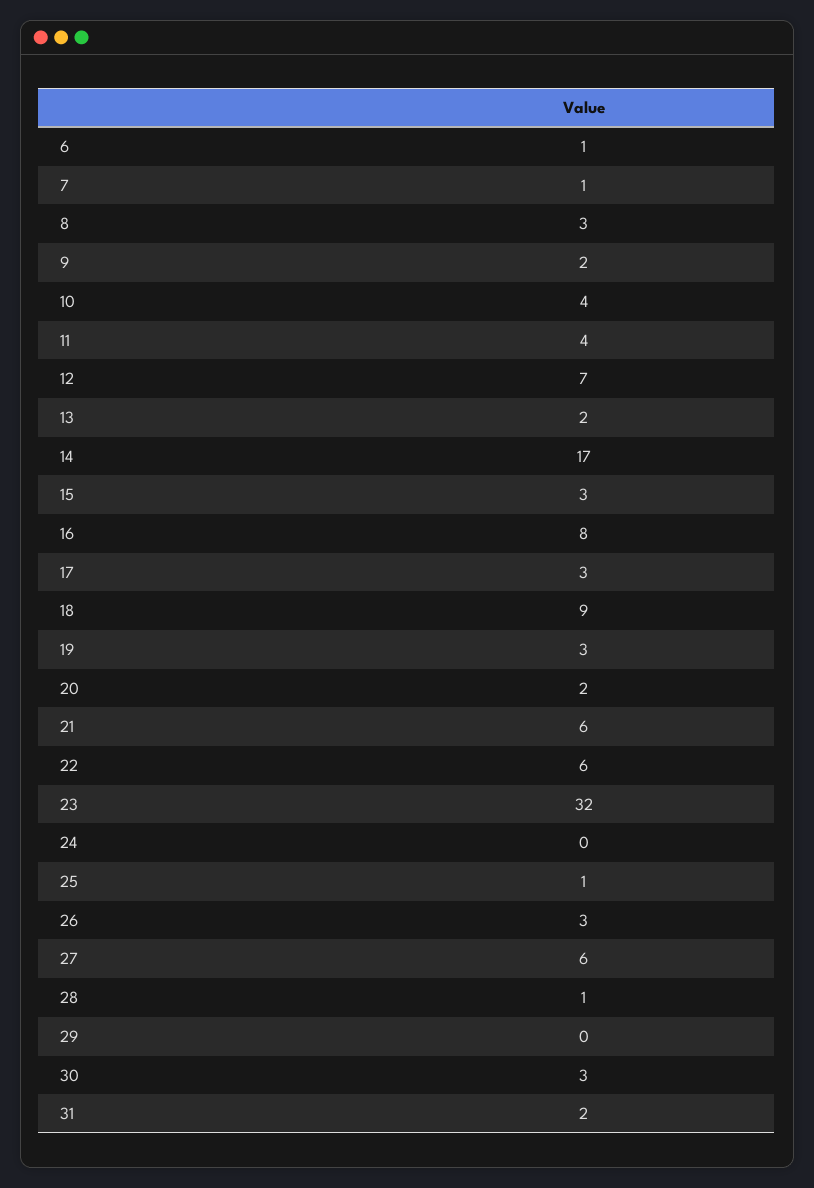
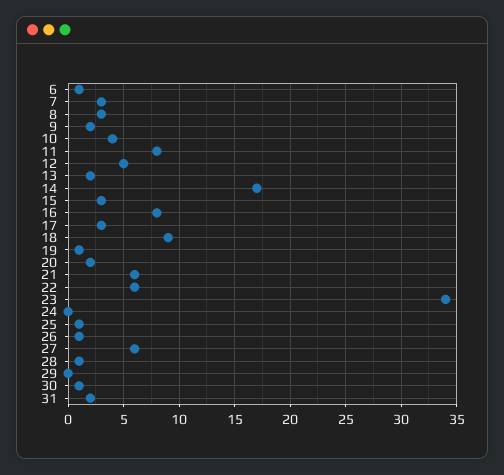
  {
    "6": 1,
-   "7": 1,
+   "7": 3,
    "8": 3,
    "9": 2,
    "10": 4,
-   "11": 4,
+   "11": 8,
-   "12": 7,
+   "12": 5,
    "13": 2,
    "14": 17,
    "15": 3,
    "16": 8,
    "17": 3,
    "18": 9,
-   "19": 3,
+   "19": 1,
    "20": 2,
    "21": 6,
    "22": 6,
-   "23": 32,
+   "23": 34,
    "24": 0,
    "25": 1,
-   "26": 3,
+   "26": 1,
    "27": 6,
    "28": 1,
    "29": 0,
-   "30": 3,
+   "30": 1,
    "31": 2
  }

